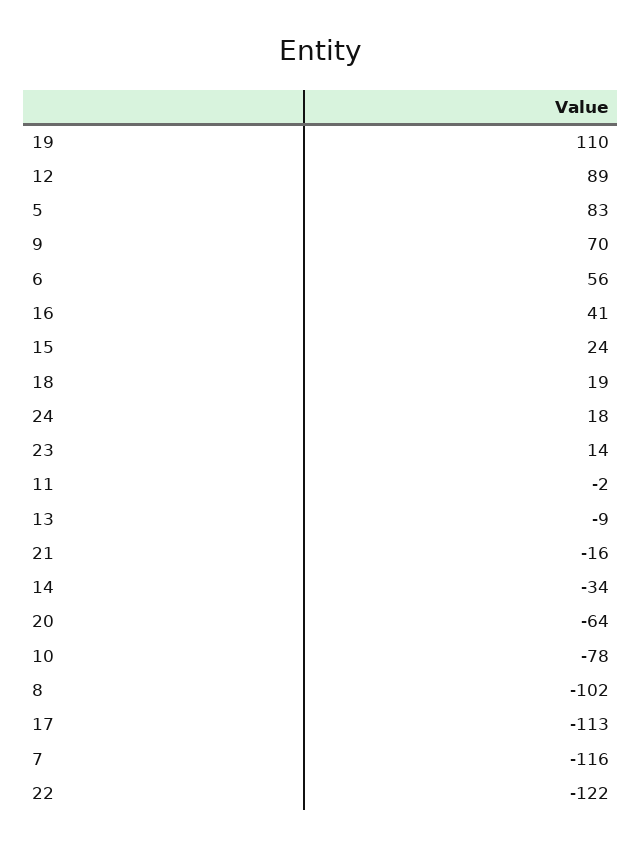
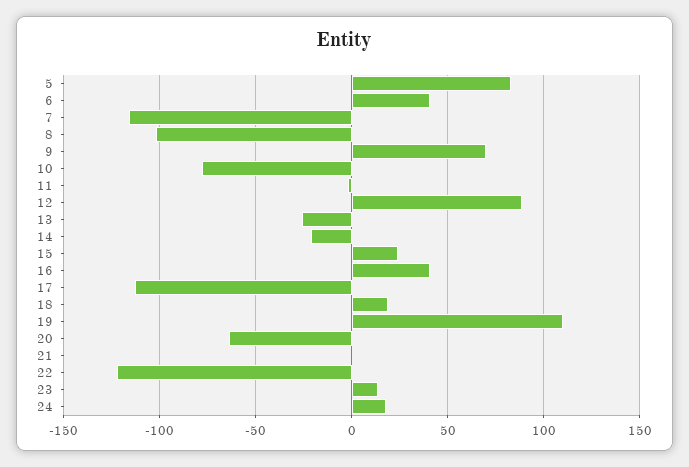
  {
    "19": 110,
    "12": 89,
    "5": 83,
    "9": 70,
-   "6": 56,
+   "6": 40,
    "16": 41,
    "15": 24,
    "18": 19,
    "24": 18,
    "23": 14,
    "11": -2,
-   "13": -9,
+   "13": -25,
-   "21": -16,
+   "21": 0,
-   "14": -34,
+   "14": -20,
    "20": -64,
    "10": -78,
    "8": -102,
    "17": -113,
    "7": -116,
    "22": -122
  }

